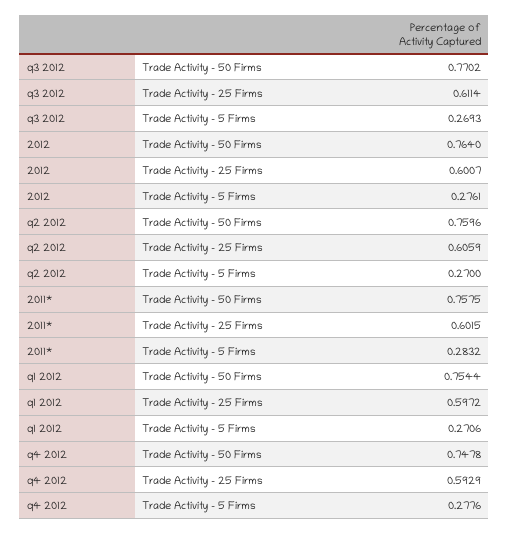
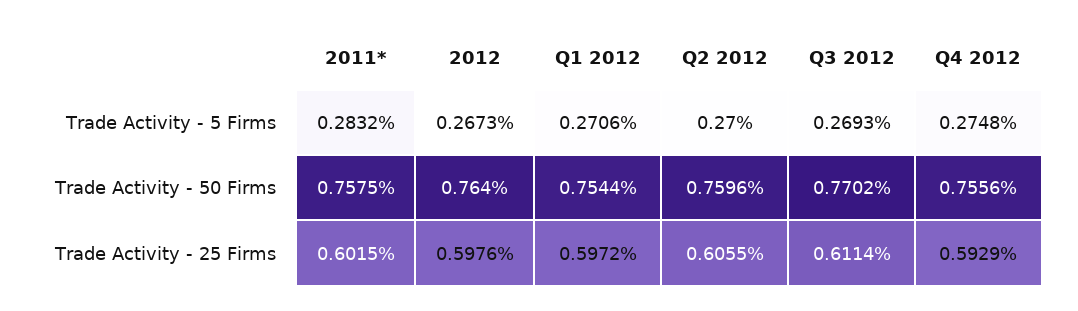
  {
    "q3 2012": {
      "Trade Activity - 50 Firms": 0.7702,
      "Trade Activity - 25 Firms": 0.6114,
      "Trade Activity - 5 Firms": 0.2693
    },
    "2012": {
      "Trade Activity - 50 Firms": 0.764,
-     "Trade Activity - 25 Firms": 0.6007,
+     "Trade Activity - 25 Firms": 0.5976,
-     "Trade Activity - 5 Firms": 0.2761
+     "Trade Activity - 5 Firms": 0.2673
    },
    "q2 2012": {
      "Trade Activity - 50 Firms": 0.7596,
-     "Trade Activity - 25 Firms": 0.6059,
+     "Trade Activity - 25 Firms": 0.6055,
      "Trade Activity - 5 Firms": 0.27
    },
    "2011*": {
      "Trade Activity - 50 Firms": 0.7575,
      "Trade Activity - 25 Firms": 0.6015,
      "Trade Activity - 5 Firms": 0.2832
    },
    "q1 2012": {
      "Trade Activity - 50 Firms": 0.7544,
      "Trade Activity - 25 Firms": 0.5972,
      "Trade Activity - 5 Firms": 0.2706
    },
    "q4 2012": {
-     "Trade Activity - 50 Firms": 0.7478,
+     "Trade Activity - 50 Firms": 0.7556,
      "Trade Activity - 25 Firms": 0.5929,
-     "Trade Activity - 5 Firms": 0.2776
+     "Trade Activity - 5 Firms": 0.2748
    }
  }

